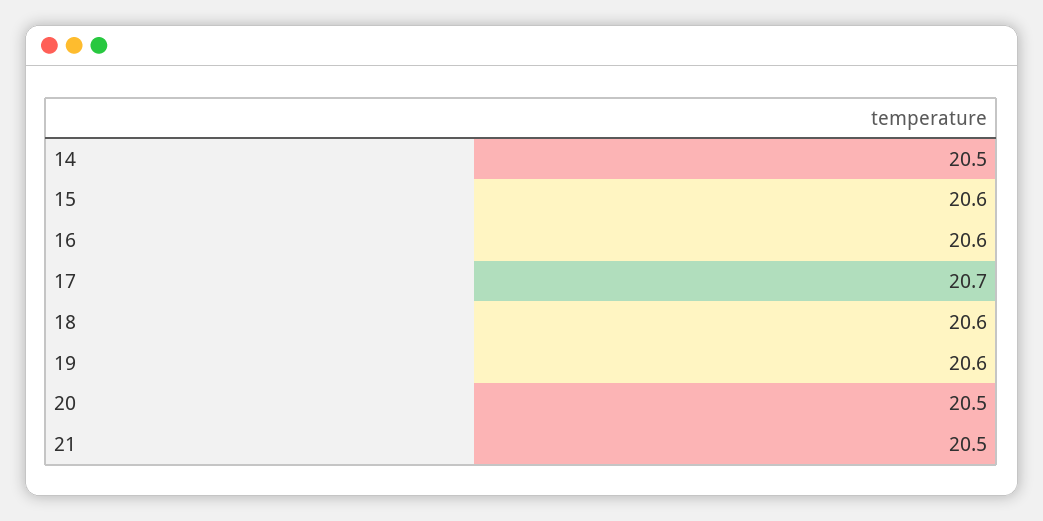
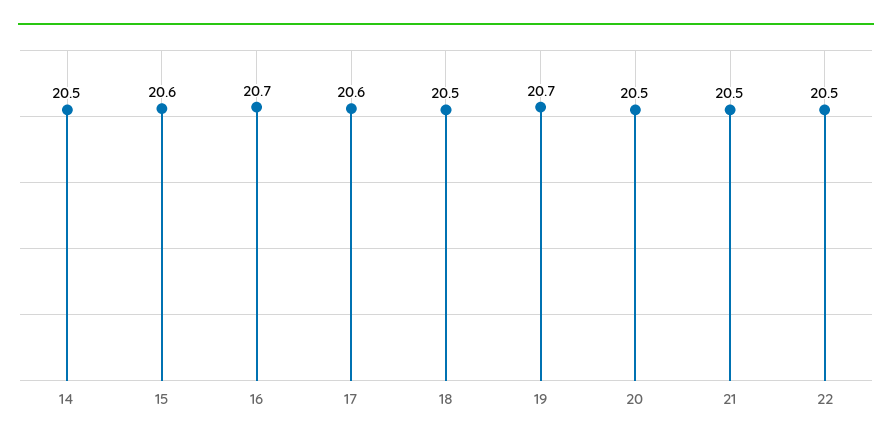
  {
    "14": 20.5,
    "15": 20.6,
-   "16": 20.6,
+   "16": 20.7,
-   "17": 20.7,
+   "17": 20.6,
-   "18": 20.6,
+   "18": 20.5,
-   "19": 20.6,
+   "19": 20.7,
    "20": 20.5,
-   "21": 20.5
+   "21": 20.5,
+   "22": 20.5
  }

